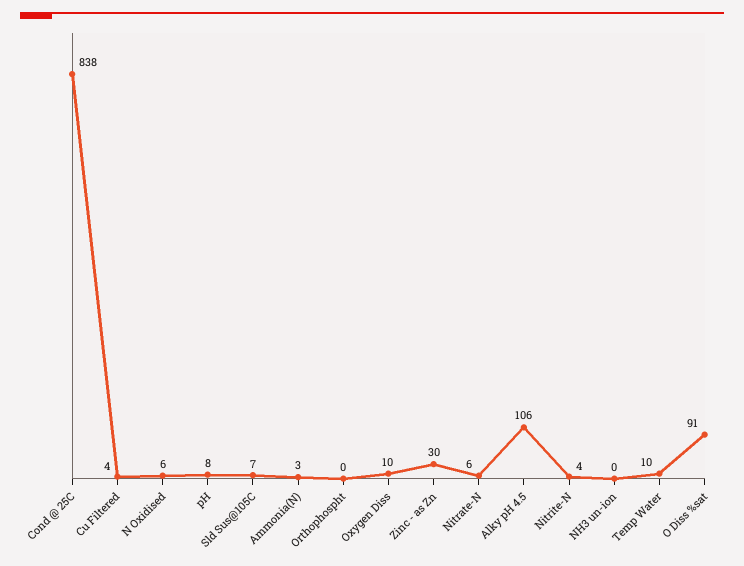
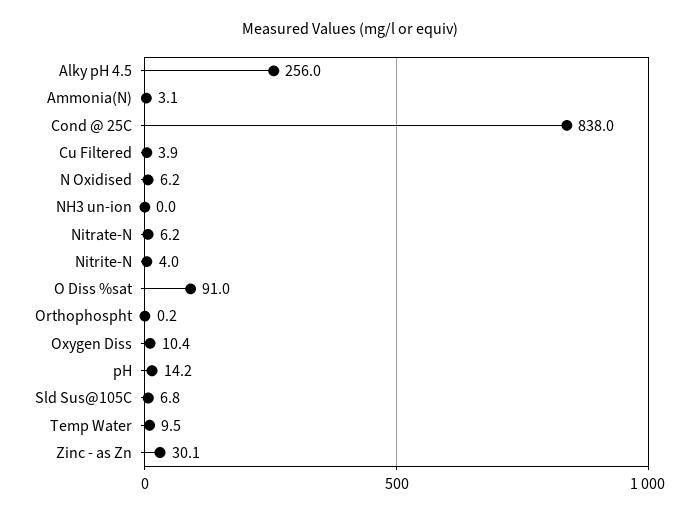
  {
    "Cond @ 25C": 838,
    "Cu Filtered": 3.9,
    "N Oxidised": 6.2,
-   "pH": 8,
+   "pH": 14.2,
    "Sld Sus@105C": 6.8,
    "Ammonia(N)": 3.1,
    "Orthophospht": 0.2,
    "Oxygen Diss": 10.4,
    "Zinc - as Zn": 30.1,
    "Nitrate-N": 6.2,
-   "Alky pH 4.5": 106,
+   "Alky pH 4.5": 256,
    "Nitrite-N": 4,
    "NH3 un-ion": 0,
    "Temp Water": 9.5,
    "O Diss %sat": 91
  }

